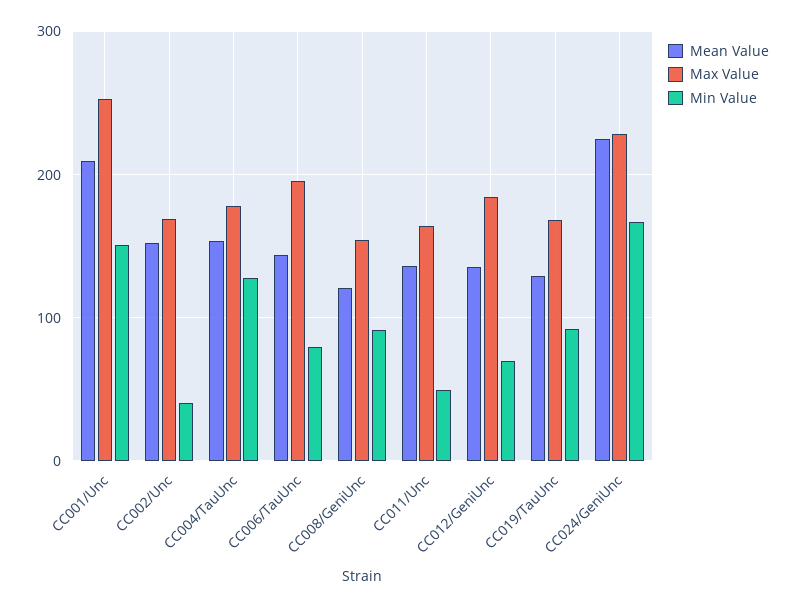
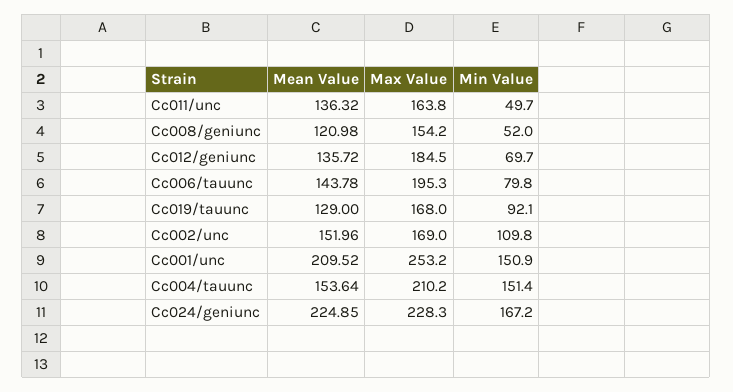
  {
    "Mean Value": {
      "CC001/Unc": 209.52,
      "CC002/Unc": 151.96,
      "CC004/TauUnc": 153.64,
      "CC006/TauUnc": 143.78,
      "CC008/GeniUnc": 120.98,
      "CC011/Unc": 136.32,
      "CC012/GeniUnc": 135.72,
      "CC019/TauUnc": 129,
      "CC024/GeniUnc": 224.85
    },
    "Max Value": {
      "CC001/Unc": 253.2,
      "CC002/Unc": 169,
-     "CC004/TauUnc": 180,
+     "CC004/TauUnc": 210.2,
      "CC006/TauUnc": 195.3,
      "CC008/GeniUnc": 154.2,
      "CC011/Unc": 163.8,
      "CC012/GeniUnc": 184.5,
      "CC019/TauUnc": 168,
      "CC024/GeniUnc": 228.3
    },
    "Min Value": {
      "CC001/Unc": 150.9,
-     "CC002/Unc": 40,
+     "CC002/Unc": 109.8,
-     "CC004/TauUnc": 130,
+     "CC004/TauUnc": 151.4,
      "CC006/TauUnc": 79.8,
-     "CC008/GeniUnc": 90,
+     "CC008/GeniUnc": 52,
      "CC011/Unc": 49.7,
      "CC012/GeniUnc": 69.7,
      "CC019/TauUnc": 92.1,
      "CC024/GeniUnc": 167.2
    }
  }

